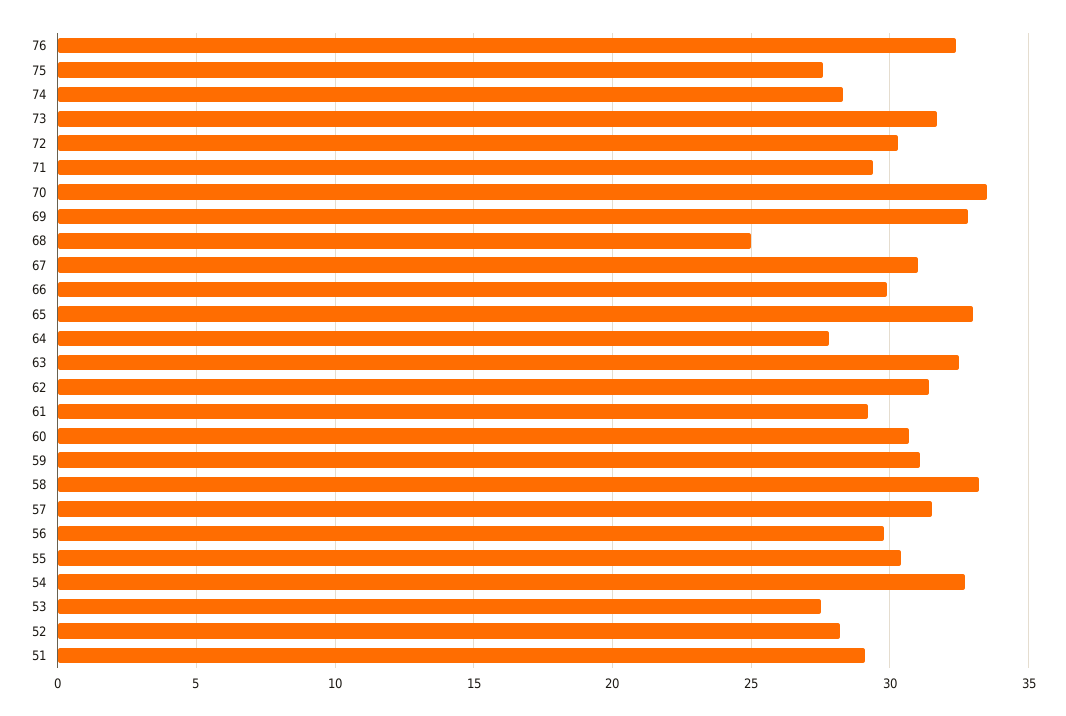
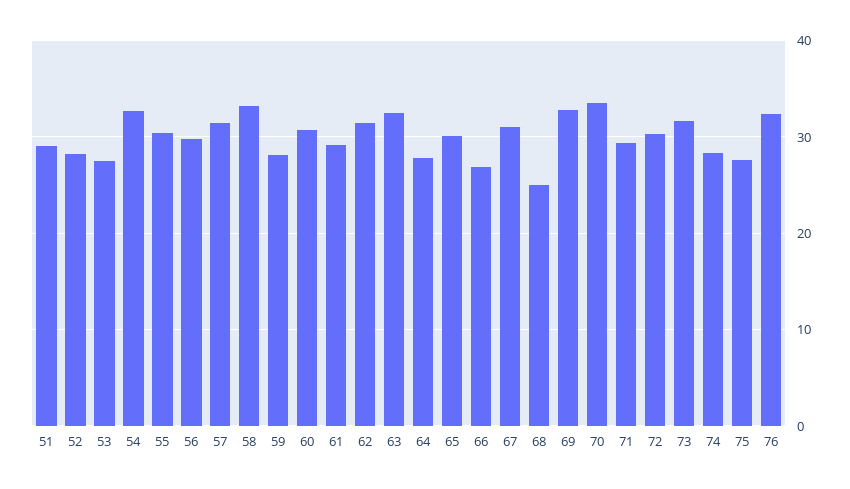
  {
    "76": 32.5,
    "75": 27.5,
    "74": 28.5,
    "73": 31.5,
    "72": 30.5,
    "71": 29.5,
    "70": 33.5,
    "69": 33,
    "68": 25,
    "67": 31,
-   "66": 30,
+   "66": 27,
-   "65": 33,
+   "65": 30,
    "64": 28,
    "63": 32.5,
    "62": 31.5,
    "61": 29,
    "60": 30.5,
-   "59": 31,
+   "59": 28,
    "58": 33,
    "57": 31.5,
    "56": 30,
    "55": 30.5,
    "54": 32.5,
    "53": 27.5,
    "52": 28,
    "51": 29
  }

